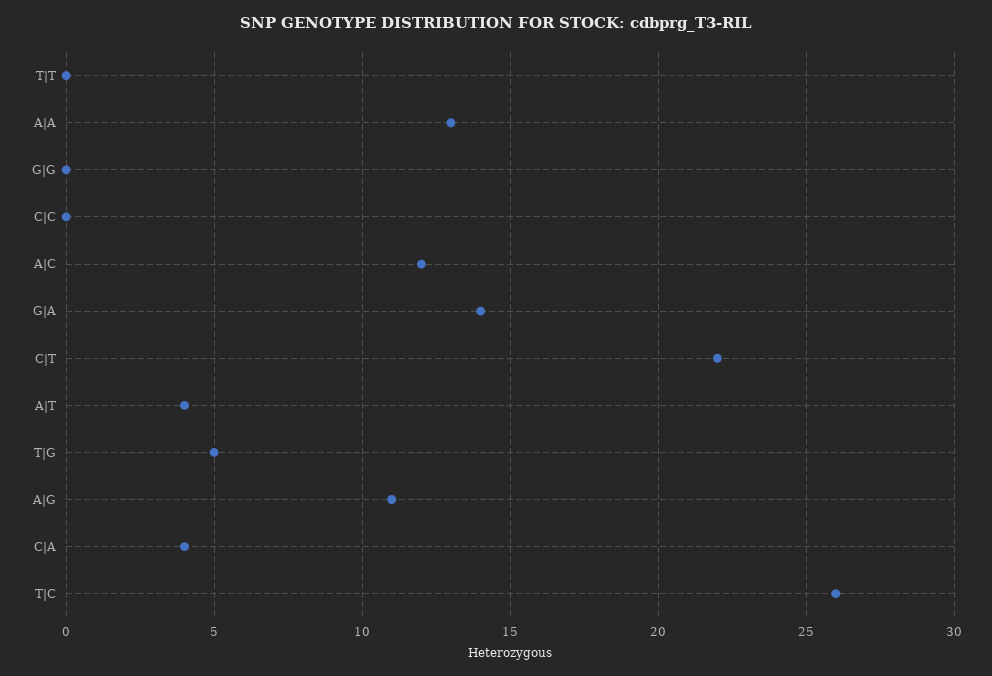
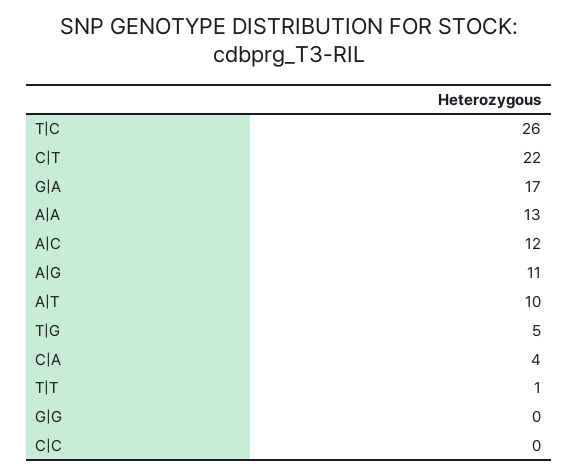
  {
-   "T|T": 0,
+   "T|T": 1,
    "A|A": 13,
    "G|G": 0,
    "C|C": 0,
    "A|C": 12,
-   "G|A": 14,
+   "G|A": 17,
    "C|T": 22,
-   "A|T": 4,
+   "A|T": 10,
    "T|G": 5,
    "A|G": 11,
    "C|A": 4,
    "T|C": 26
  }

